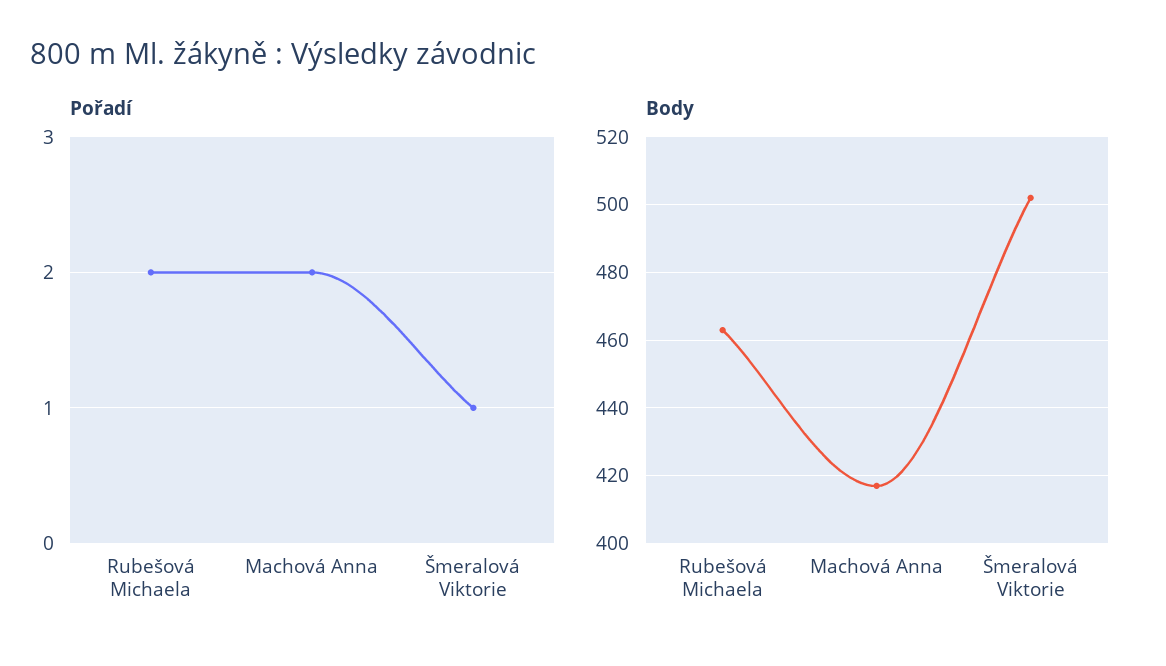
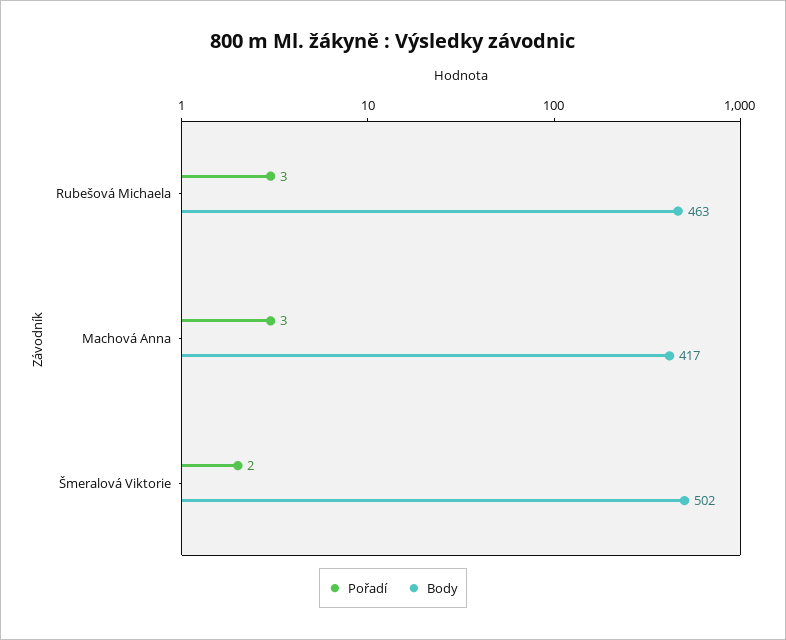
  {
    "Pořadí": {
-     "Rubešová Michaela": 2,
+     "Rubešová Michaela": 3,
-     "Machová Anna": 2,
+     "Machová Anna": 3,
-     "Šmeralová Viktorie": 1
+     "Šmeralová Viktorie": 2
    },
    "Body": {
      "Rubešová Michaela": 463,
      "Machová Anna": 417,
      "Šmeralová Viktorie": 502
    }
  }

